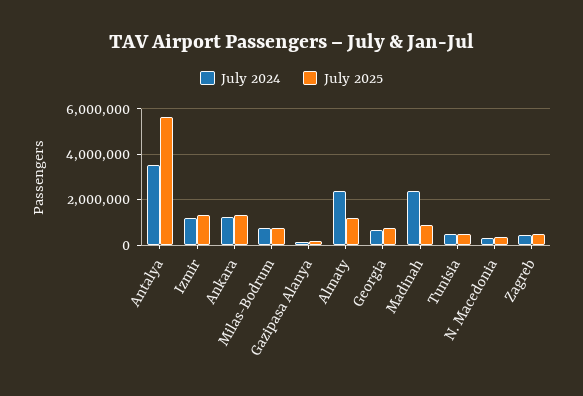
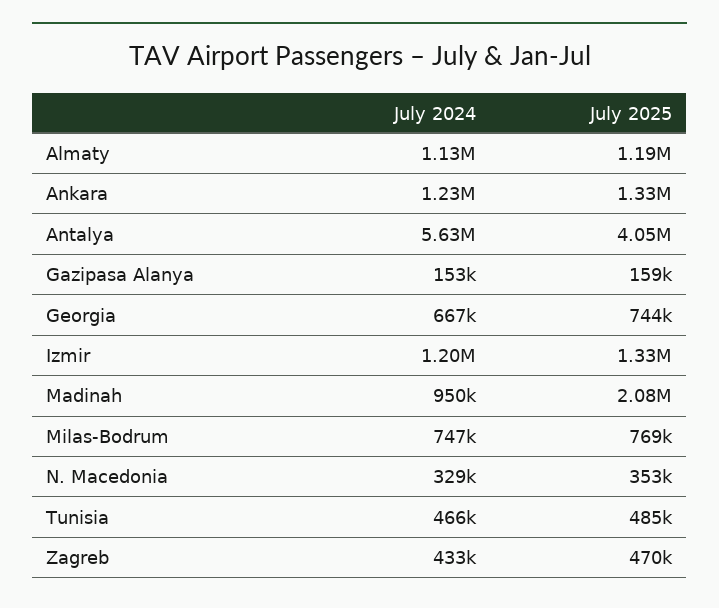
  {
    "July 2024": {
-     "Antalya": 3500000,
+     "Antalya": 5630000,
      "Izmir": 1200000,
      "Ankara": 1230000,
      "Milas-Bodrum": 747000,
      "Gazipasa Alanya": 153000,
-     "Almaty": 2500000,
+     "Almaty": 1130000,
      "Georgia": 667000,
-     "Madinah": 2500000,
+     "Madinah": 950000,
      "Tunisia": 466000,
      "N. Macedonia": 329000,
      "Zagreb": 433000
    },
    "July 2025": {
-     "Antalya": 5500000,
+     "Antalya": 4050000,
      "Izmir": 1330000,
      "Ankara": 1330000,
      "Milas-Bodrum": 769000,
      "Gazipasa Alanya": 159000,
      "Almaty": 1190000,
      "Georgia": 744000,
-     "Madinah": 1000000,
+     "Madinah": 2080000,
      "Tunisia": 485000,
      "N. Macedonia": 353000,
      "Zagreb": 470000
    }
  }

